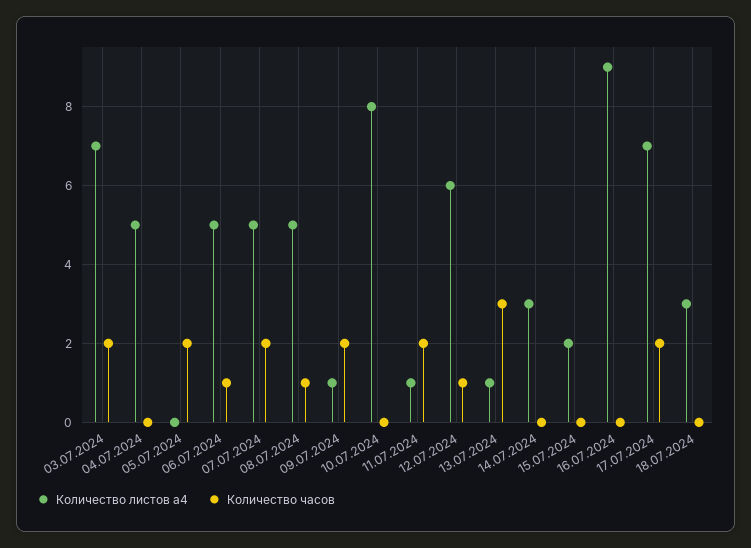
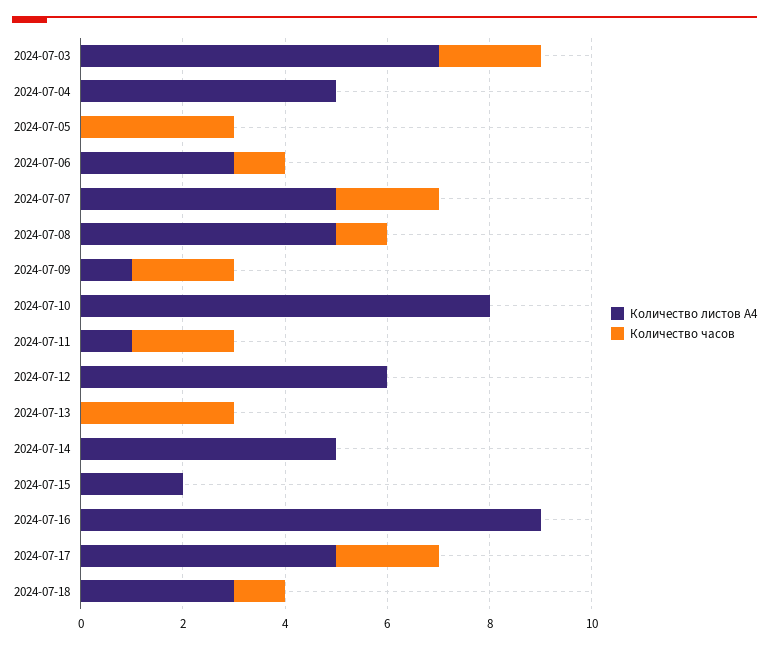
  {
    "Количество листов а4": {
      "03.07.2024": 7,
      "04.07.2024": 5,
      "05.07.2024": 0,
-     "06.07.2024": 5,
+     "06.07.2024": 3,
      "07.07.2024": 5,
      "08.07.2024": 5,
      "09.07.2024": 1,
      "10.07.2024": 8,
      "11.07.2024": 1,
      "12.07.2024": 6,
-     "13.07.2024": 1,
+     "13.07.2024": 0,
-     "14.07.2024": 3,
+     "14.07.2024": 5,
      "15.07.2024": 2,
      "16.07.2024": 9,
-     "17.07.2024": 7,
+     "17.07.2024": 5,
      "18.07.2024": 3
    },
    "Количество часов": {
      "03.07.2024": 2,
      "04.07.2024": 0,
-     "05.07.2024": 2,
+     "05.07.2024": 3,
      "06.07.2024": 1,
      "07.07.2024": 2,
      "08.07.2024": 1,
      "09.07.2024": 2,
      "10.07.2024": 0,
      "11.07.2024": 2,
-     "12.07.2024": 1,
+     "12.07.2024": 0,
      "13.07.2024": 3,
      "14.07.2024": 0,
      "15.07.2024": 0,
      "16.07.2024": 0,
      "17.07.2024": 2,
-     "18.07.2024": 0
+     "18.07.2024": 1
    }
  }

